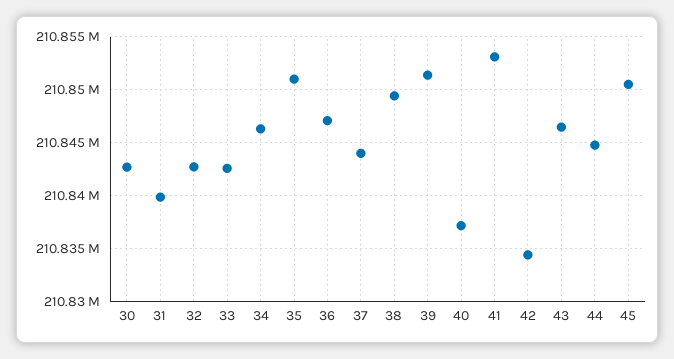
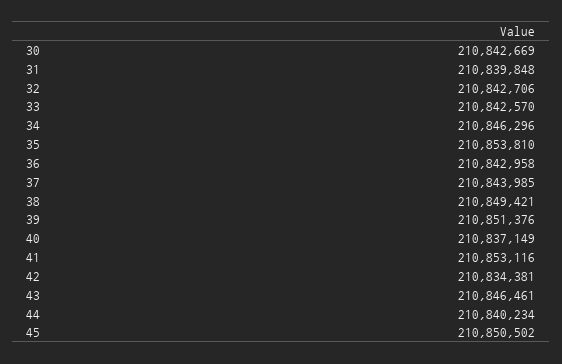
  {
    "30": 210842669,
    "31": 210839848,
    "32": 210842706,
    "33": 210842570,
    "34": 210846296,
-   "35": 210851000,
+   "35": 210853810,
-   "36": 210847000,
+   "36": 210842958,
    "37": 210843985,
    "38": 210849421,
    "39": 210851376,
    "40": 210837149,
    "41": 210853116,
    "42": 210834381,
    "43": 210846461,
-   "44": 210845000,
+   "44": 210840234,
    "45": 210850502
  }

